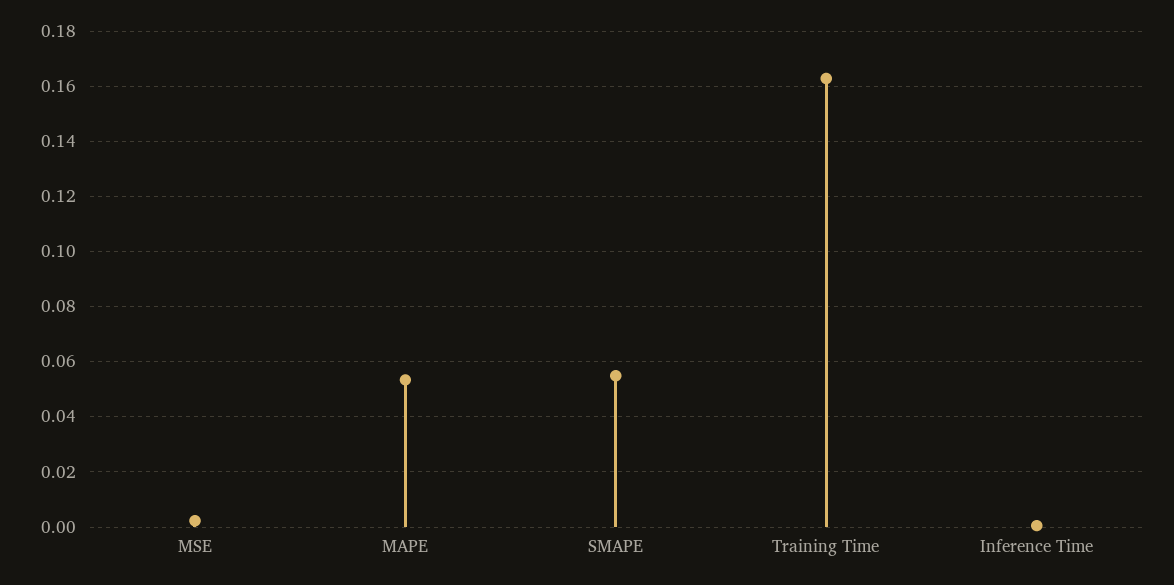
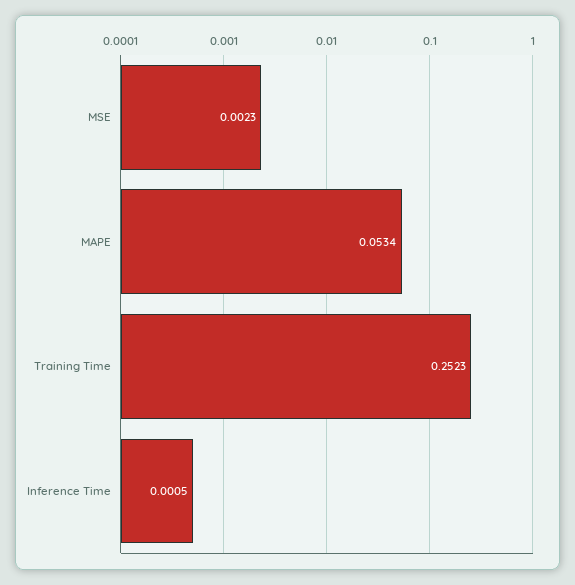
  {
    "MSE": 0.0023,
    "MAPE": 0.0534,
-   "SMAPE": 0.055,
-   "Training Time": 0.1625,
+   "Training Time": 0.2523,
    "Inference Time": 0.0005
  }

